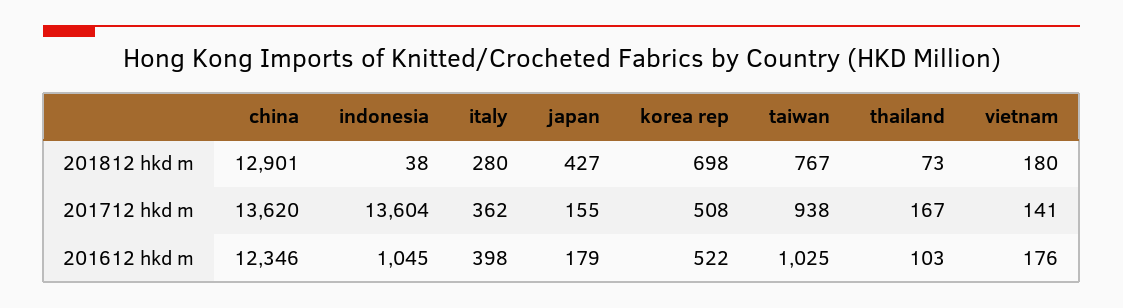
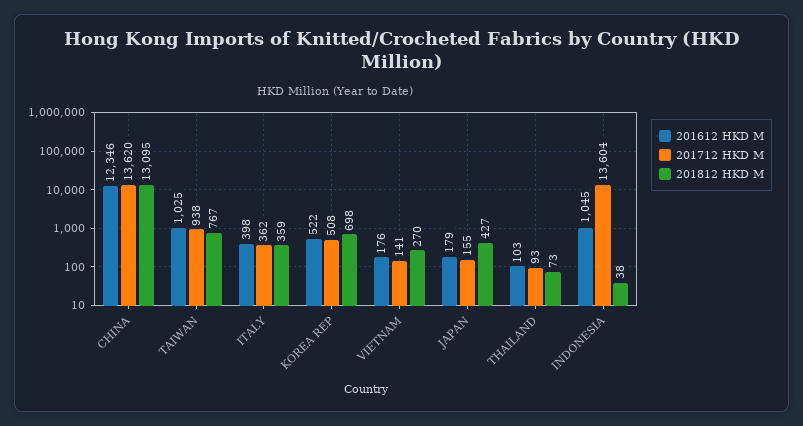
  {
    "201812 hkd m": {
-     "china": 12901,
+     "china": 13095,
      "indonesia": 38,
-     "italy": 280,
+     "italy": 359,
      "japan": 427,
      "korea rep": 698,
      "taiwan": 767,
      "thailand": 73,
-     "vietnam": 180
+     "vietnam": 270
    },
    "201712 hkd m": {
      "china": 13620,
      "indonesia": 13604,
      "italy": 362,
      "japan": 155,
      "korea rep": 508,
      "taiwan": 938,
-     "thailand": 167,
+     "thailand": 93,
      "vietnam": 141
    },
    "201612 hkd m": {
      "china": 12346,
      "indonesia": 1045,
      "italy": 398,
      "japan": 179,
      "korea rep": 522,
      "taiwan": 1025,
      "thailand": 103,
      "vietnam": 176
    }
  }

